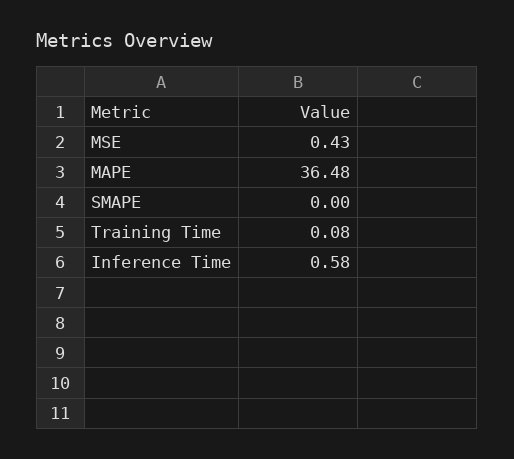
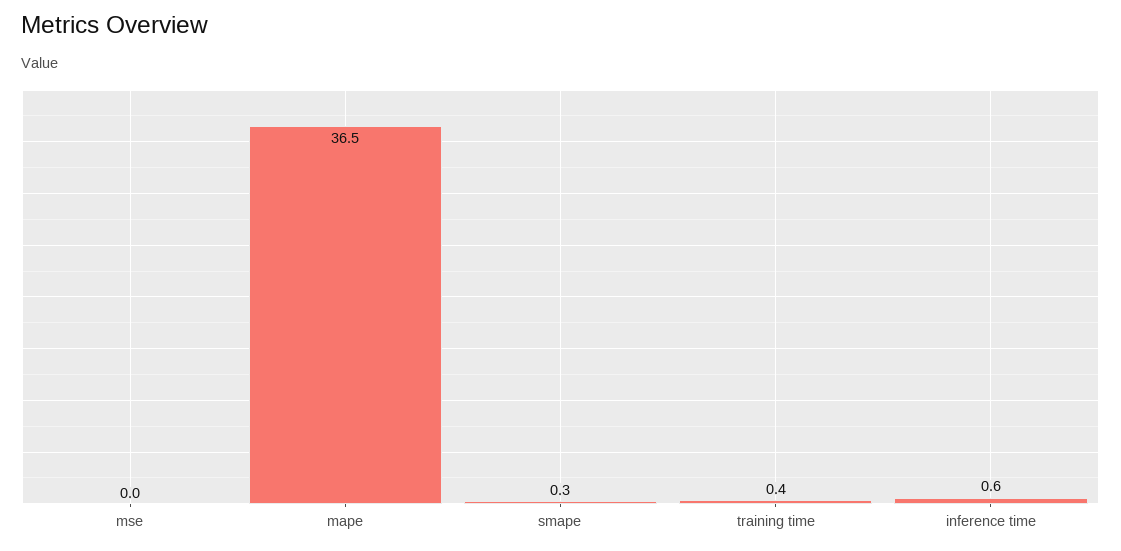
  {
-   "MSE": 0.43,
+   "MSE": 0,
    "MAPE": 36.48,
-   "SMAPE": 0,
+   "SMAPE": 0.3,
-   "Training Time": 0.08,
+   "Training Time": 0.4,
    "Inference Time": 0.58
  }

